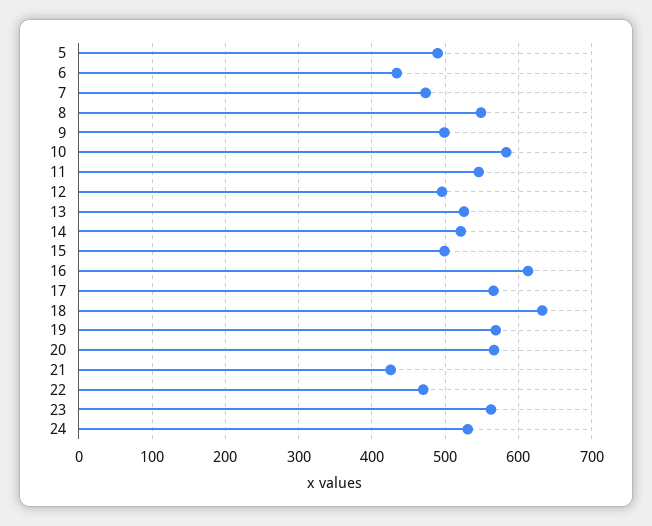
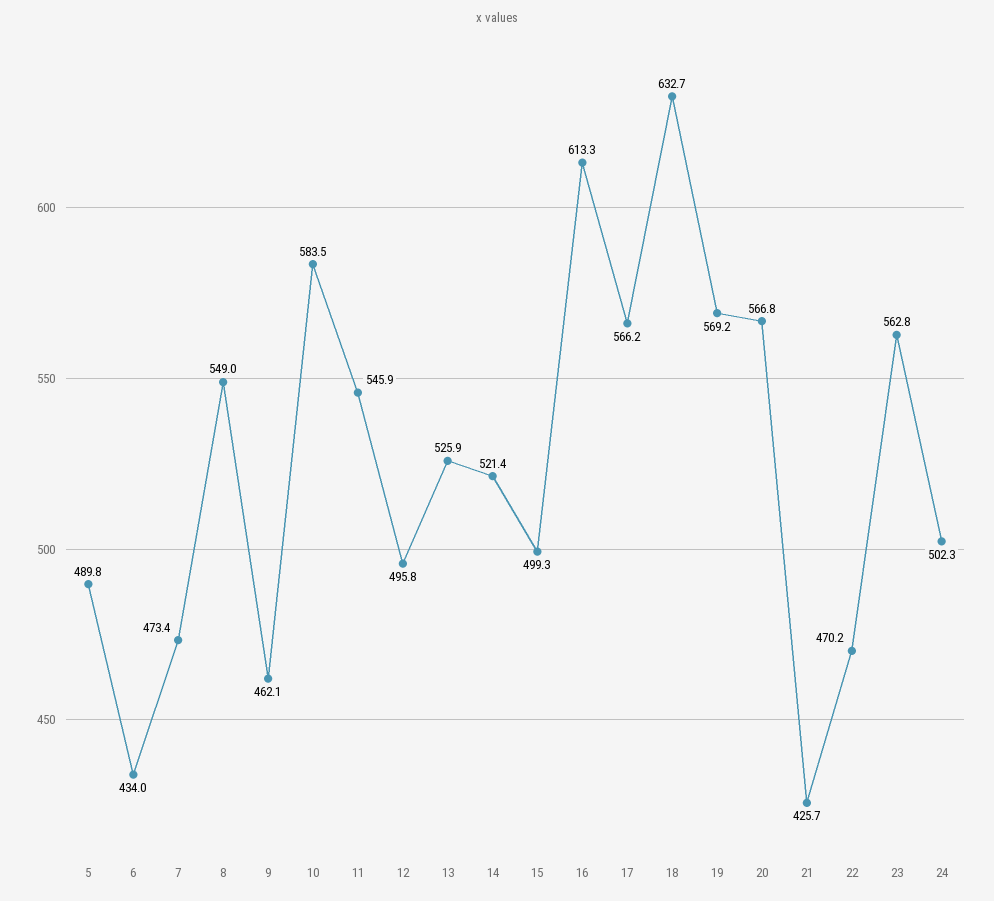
  {
    "5": 489.8,
    "6": 434,
    "7": 473.4,
    "8": 549,
-   "9": 500,
+   "9": 462.1,
    "10": 583.5,
    "11": 545.9,
    "12": 495.8,
    "13": 525.9,
    "14": 521.4,
    "15": 499.3,
    "16": 613.3,
    "17": 566.2,
    "18": 632.7,
    "19": 569.2,
    "20": 566.8,
    "21": 425.7,
    "22": 470.2,
    "23": 562.8,
-   "24": 530
+   "24": 502.3
  }

